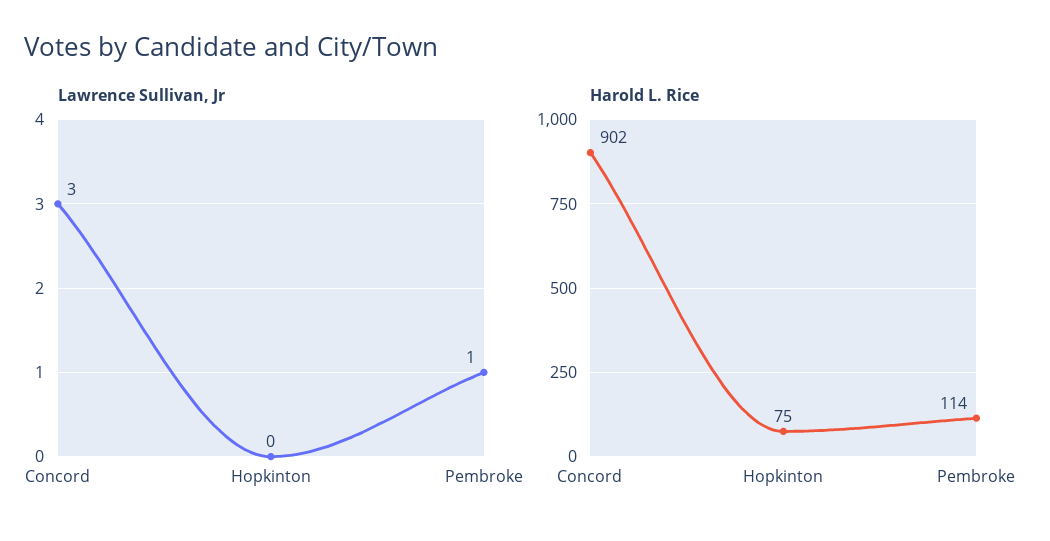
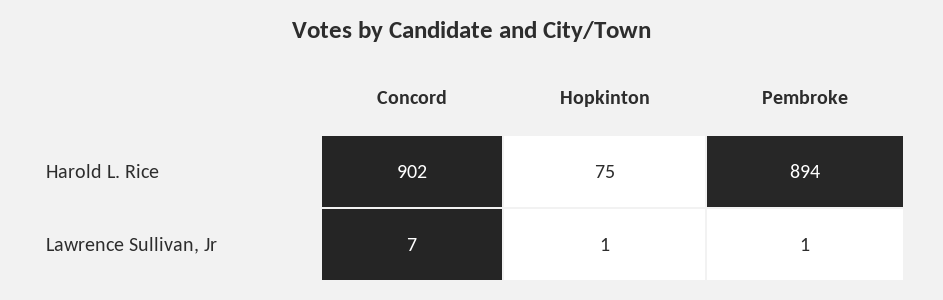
  {
    "Lawrence Sullivan, Jr": {
-     "Concord": 3,
+     "Concord": 7,
-     "Hopkinton": 0,
+     "Hopkinton": 1,
      "Pembroke": 1
    },
    "Harold L. Rice": {
      "Concord": 902,
      "Hopkinton": 75,
-     "Pembroke": 114
+     "Pembroke": 894
    }
  }

